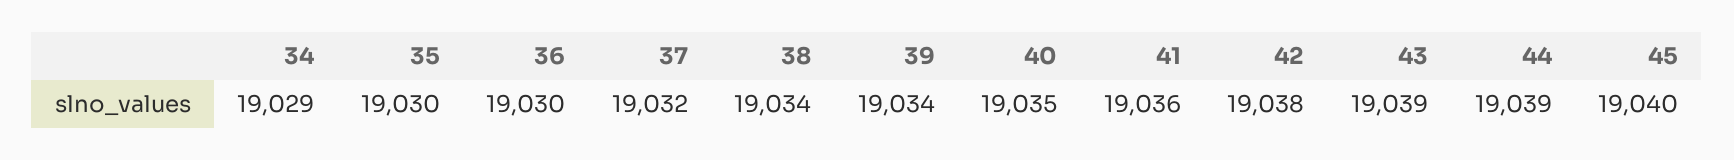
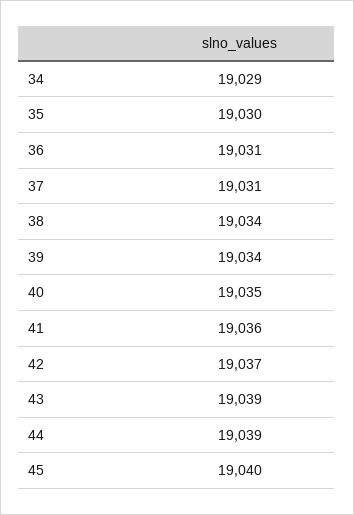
  {
    "34": 19029,
    "35": 19030,
-   "36": 19030,
+   "36": 19031,
-   "37": 19032,
+   "37": 19031,
    "38": 19034,
    "39": 19034,
    "40": 19035,
    "41": 19036,
-   "42": 19038,
+   "42": 19037,
    "43": 19039,
    "44": 19039,
    "45": 19040
  }

